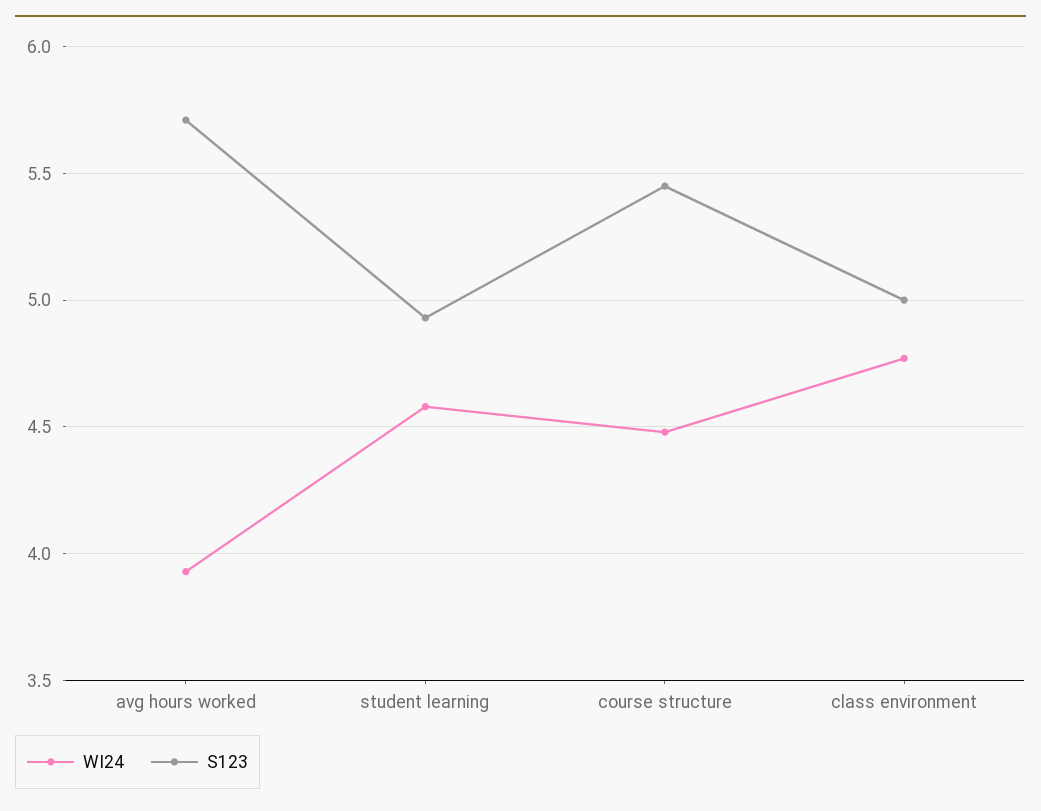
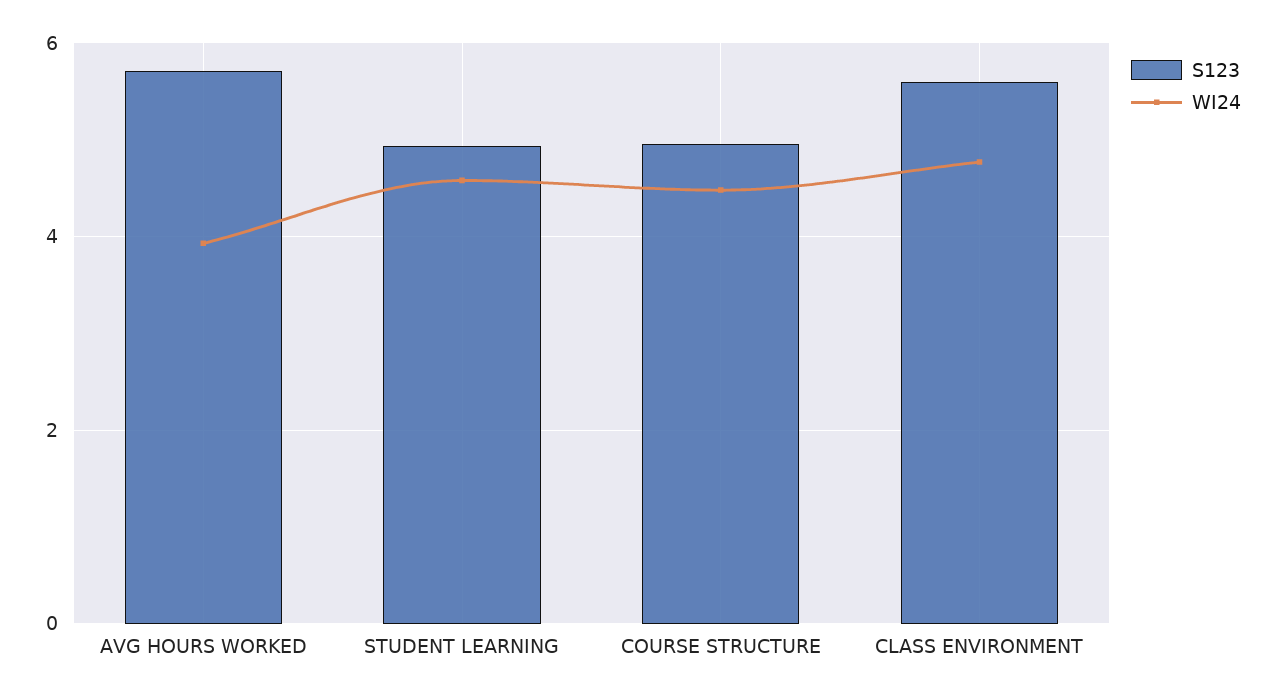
  {
    "WI24": {
      "avg hours worked": 3.95,
      "student learning": 4.6,
      "course structure": 4.5,
      "class environment": 4.75
    },
    "S123": {
      "avg hours worked": 5.7,
      "student learning": 4.95,
-     "course structure": 5.45,
+     "course structure": 5,
-     "class environment": 5
+     "class environment": 5.6
    }
  }

